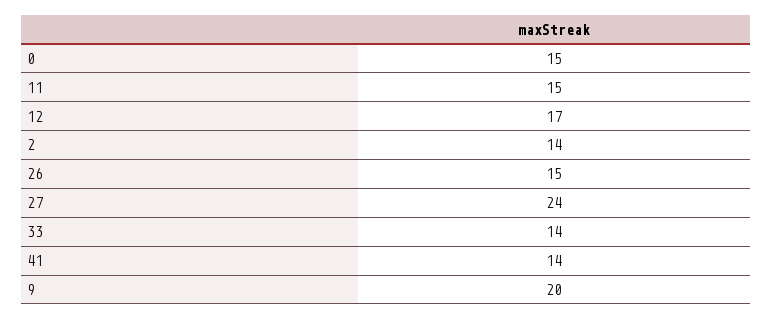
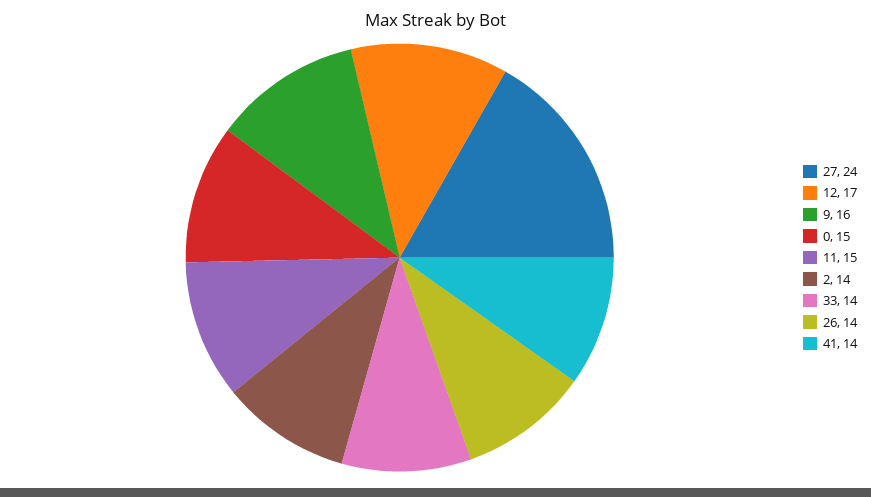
  {
    "0": 15,
    "11": 15,
    "12": 17,
    "2": 14,
-   "26": 15,
+   "26": 14,
    "27": 24,
    "33": 14,
    "41": 14,
-   "9": 20
+   "9": 16
  }

